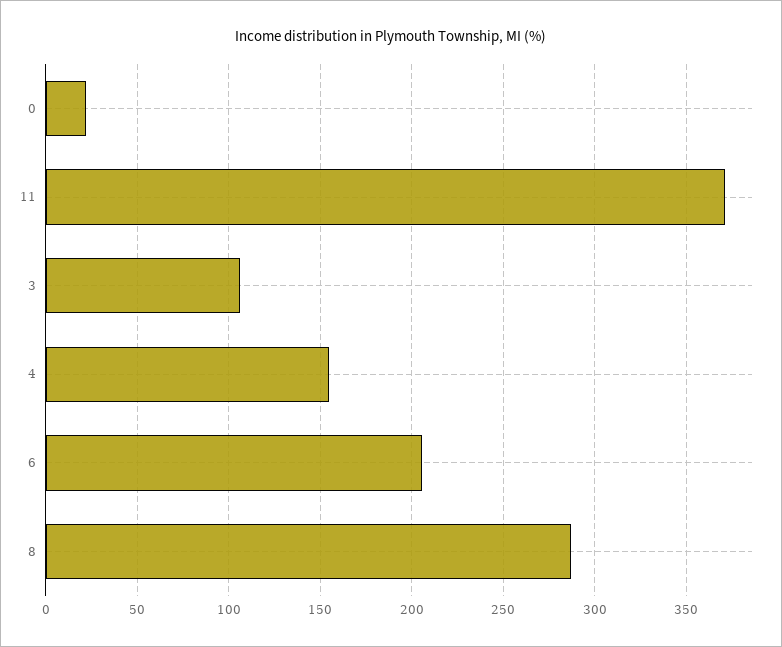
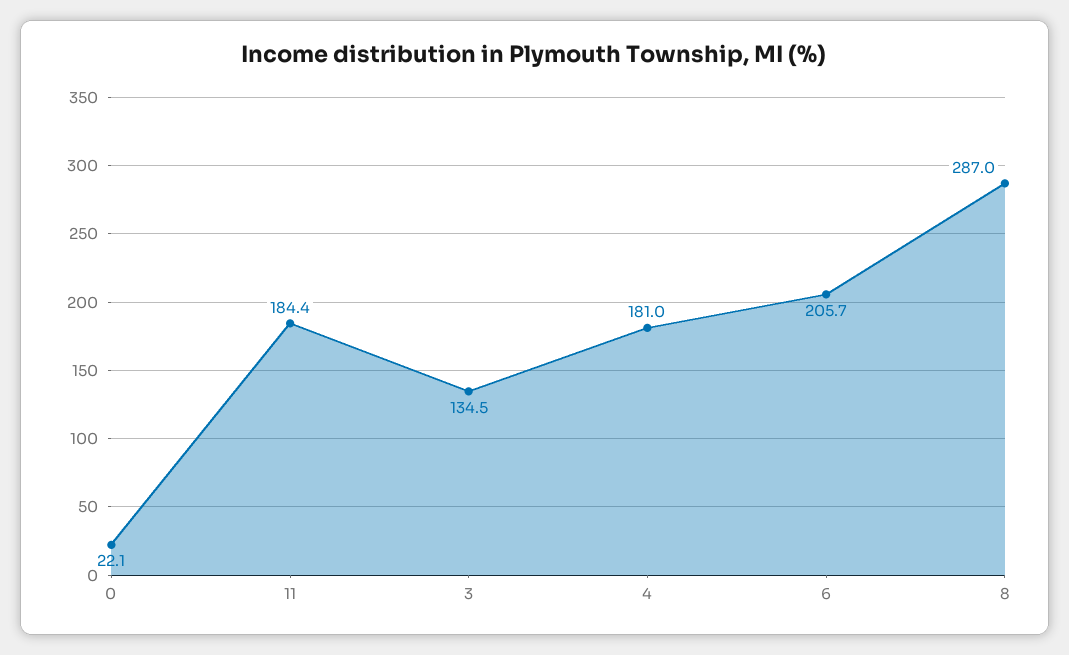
  {
    "0": 22.1,
-   "11": 370,
+   "11": 184.4,
-   "3": 105,
+   "3": 134.5,
-   "4": 155,
+   "4": 181,
    "6": 205.7,
    "8": 287
  }

